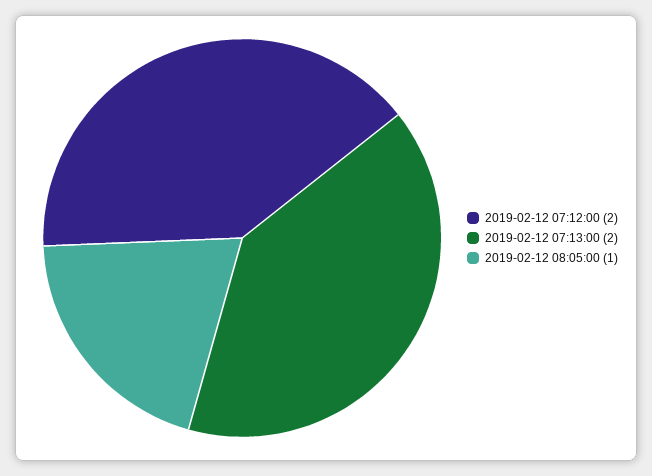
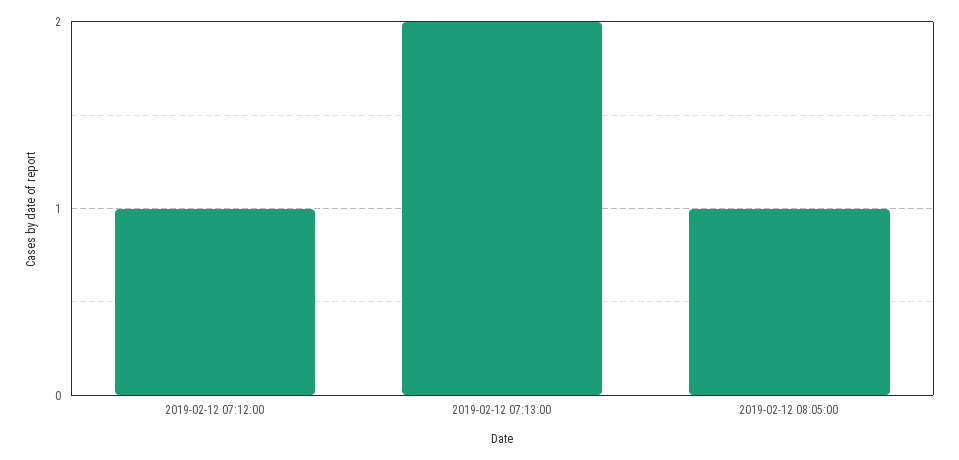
  {
-   "2019-02-12 07:12:00": 2,
+   "2019-02-12 07:12:00": 1,
    "2019-02-12 07:13:00": 2,
    "2019-02-12 08:05:00": 1
  }

